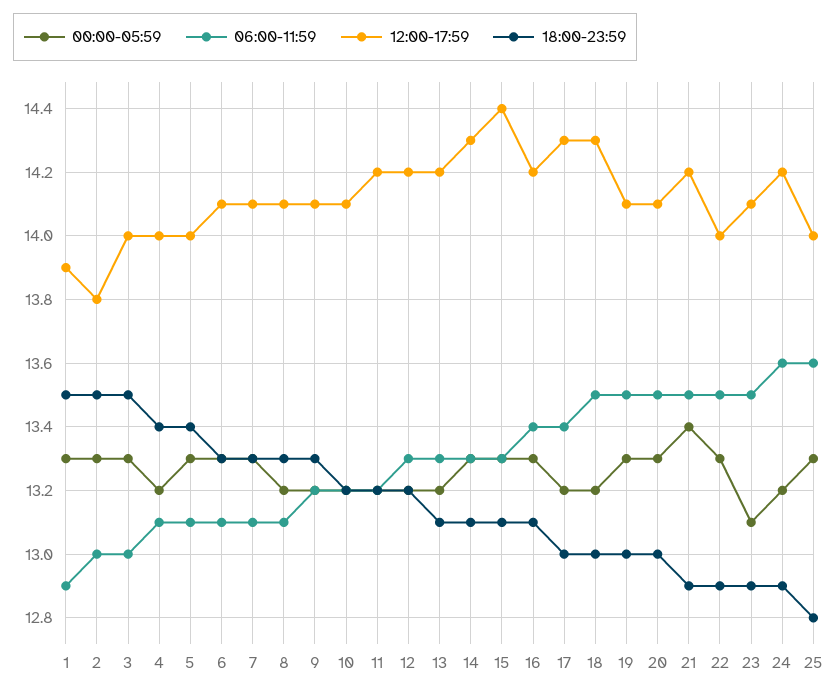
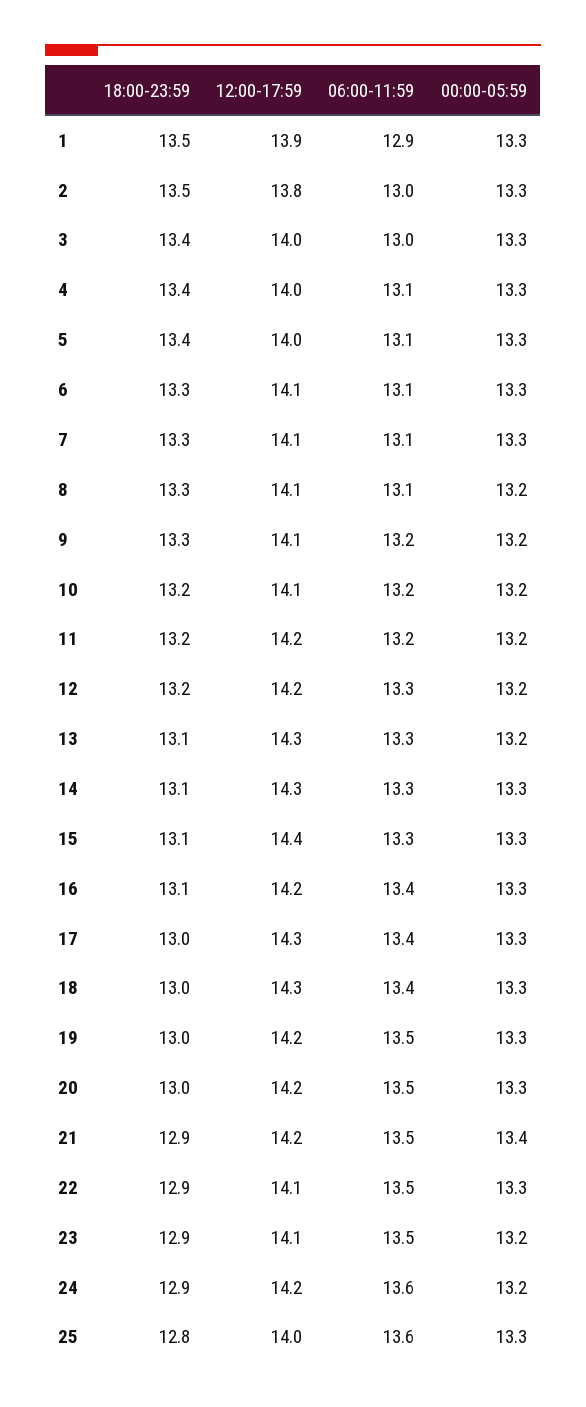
  {
    "00:00-05:59": {
      "1": 13.3,
      "2": 13.3,
      "3": 13.3,
-     "4": 13.2,
+     "4": 13.3,
      "5": 13.3,
      "6": 13.3,
      "7": 13.3,
      "8": 13.2,
      "9": 13.2,
      "10": 13.2,
      "11": 13.2,
      "12": 13.2,
      "13": 13.2,
      "14": 13.3,
      "15": 13.3,
      "16": 13.3,
-     "17": 13.2,
+     "17": 13.3,
-     "18": 13.2,
+     "18": 13.3,
      "19": 13.3,
      "20": 13.3,
      "21": 13.4,
      "22": 13.3,
-     "23": 13.1,
+     "23": 13.2,
      "24": 13.2,
      "25": 13.3
    },
    "06:00-11:59": {
      "1": 12.9,
      "2": 13,
      "3": 13,
      "4": 13.1,
      "5": 13.1,
      "6": 13.1,
      "7": 13.1,
      "8": 13.1,
      "9": 13.2,
      "10": 13.2,
      "11": 13.2,
      "12": 13.3,
      "13": 13.3,
      "14": 13.3,
      "15": 13.3,
      "16": 13.4,
      "17": 13.4,
-     "18": 13.5,
+     "18": 13.4,
      "19": 13.5,
      "20": 13.5,
      "21": 13.5,
      "22": 13.5,
      "23": 13.5,
      "24": 13.6,
      "25": 13.6
    },
    "12:00-17:59": {
      "1": 13.9,
      "2": 13.8,
      "3": 14,
      "4": 14,
      "5": 14,
      "6": 14.1,
      "7": 14.1,
      "8": 14.1,
      "9": 14.1,
      "10": 14.1,
      "11": 14.2,
      "12": 14.2,
-     "13": 14.2,
+     "13": 14.3,
      "14": 14.3,
      "15": 14.4,
      "16": 14.2,
      "17": 14.3,
      "18": 14.3,
-     "19": 14.1,
+     "19": 14.2,
-     "20": 14.1,
+     "20": 14.2,
      "21": 14.2,
-     "22": 14,
+     "22": 14.1,
      "23": 14.1,
      "24": 14.2,
      "25": 14
    },
    "18:00-23:59": {
      "1": 13.5,
      "2": 13.5,
-     "3": 13.5,
+     "3": 13.4,
      "4": 13.4,
      "5": 13.4,
      "6": 13.3,
      "7": 13.3,
      "8": 13.3,
      "9": 13.3,
      "10": 13.2,
      "11": 13.2,
      "12": 13.2,
      "13": 13.1,
      "14": 13.1,
      "15": 13.1,
      "16": 13.1,
      "17": 13,
      "18": 13,
      "19": 13,
      "20": 13,
      "21": 12.9,
      "22": 12.9,
      "23": 12.9,
      "24": 12.9,
      "25": 12.8
    }
  }

